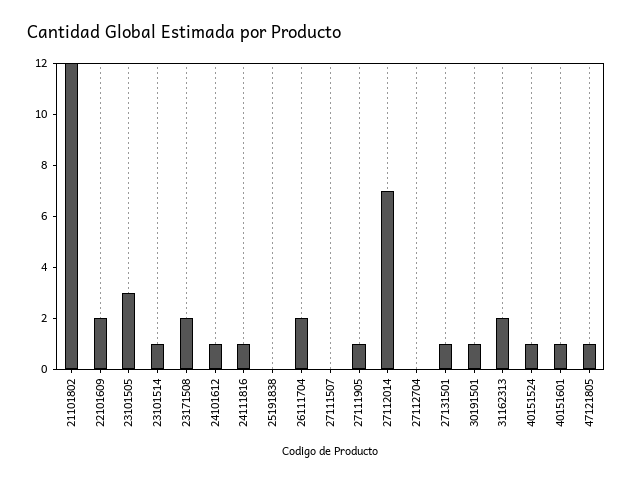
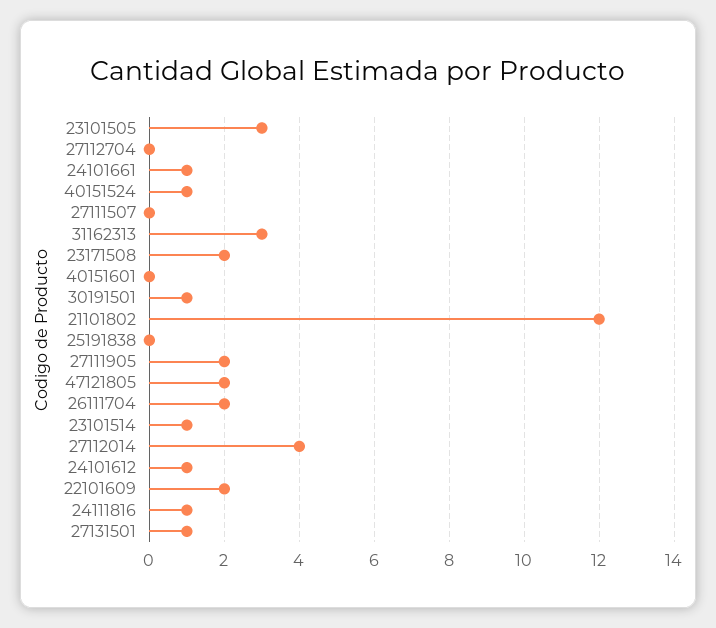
  {
    "21101802": 12,
    "22101609": 2,
    "23101505": 3,
    "23101514": 1,
    "23171508": 2,
    "24101612": 1,
    "24111816": 1,
    "25191838": 0,
    "26111704": 2,
    "27111507": 0,
-   "27111905": 1,
+   "27111905": 2,
-   "27112014": 7,
+   "27112014": 4,
    "27112704": 0,
    "27131501": 1,
    "30191501": 1,
-   "31162313": 2,
+   "31162313": 3,
    "40151524": 1,
-   "40151601": 1,
+   "40151601": 0,
-   "47121805": 1
+   "47121805": 2,
+   "24101661": 1
  }

